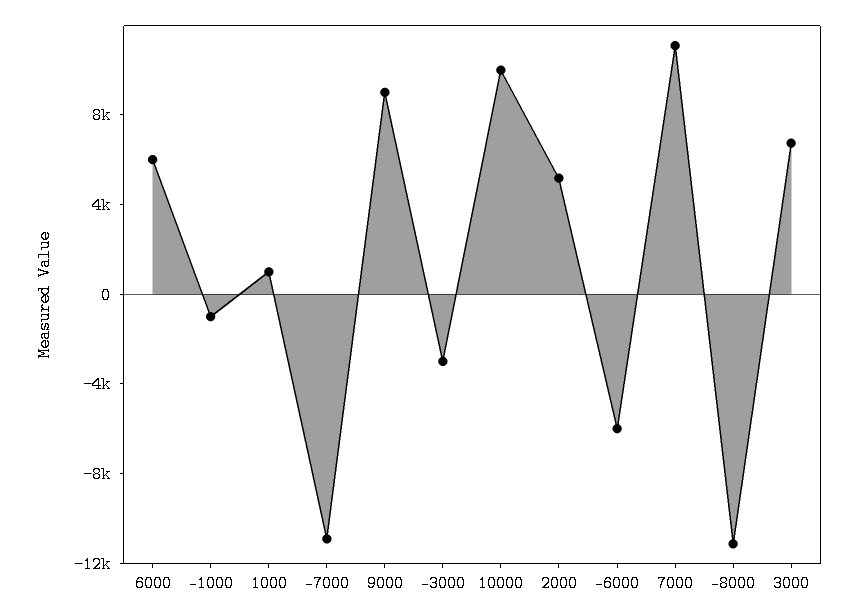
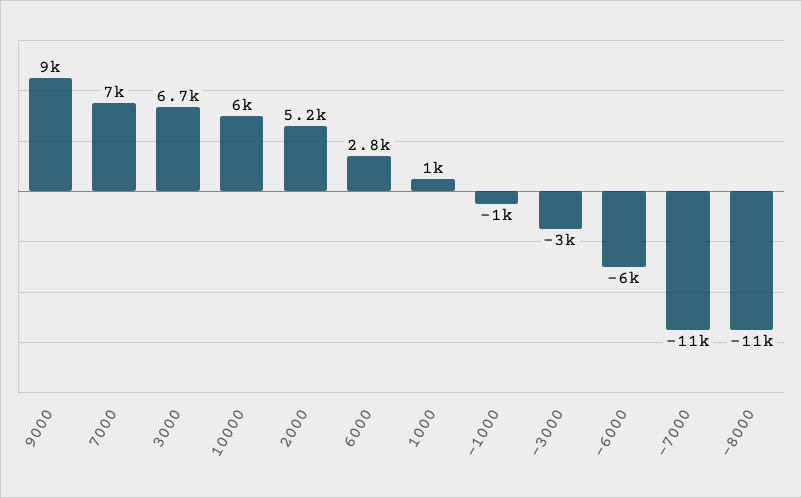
  {
-   "6000": 6000,
+   "6000": 2800,
    "-1000": -1000,
    "1000": 1000,
    "-7000": -11000,
    "9000": 9000,
    "-3000": -3000,
-   "10000": 10000,
+   "10000": 6000,
    "2000": 5200,
    "-6000": -6000,
-   "7000": 11000,
+   "7000": 7000,
    "-8000": -11000,
    "3000": 6700
  }

